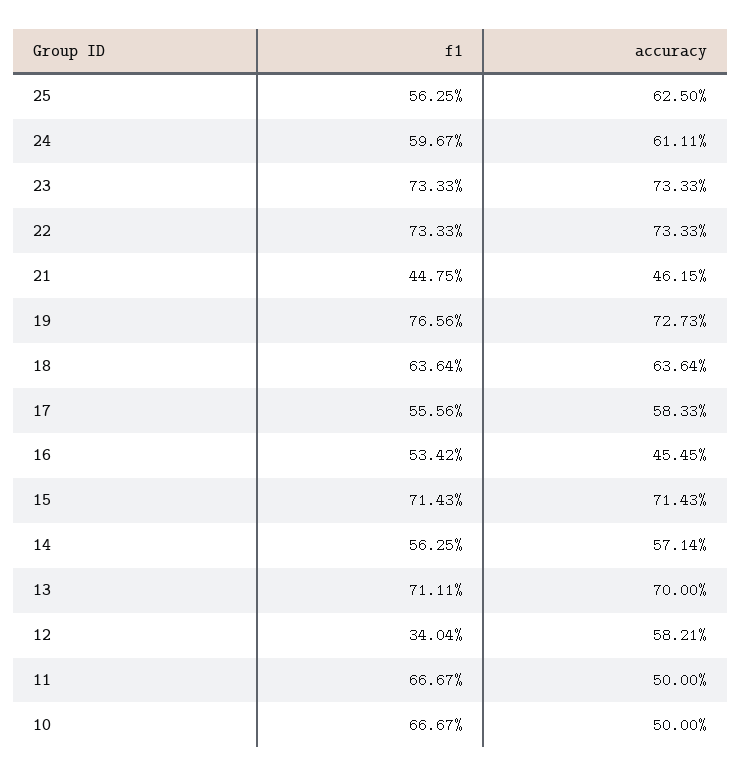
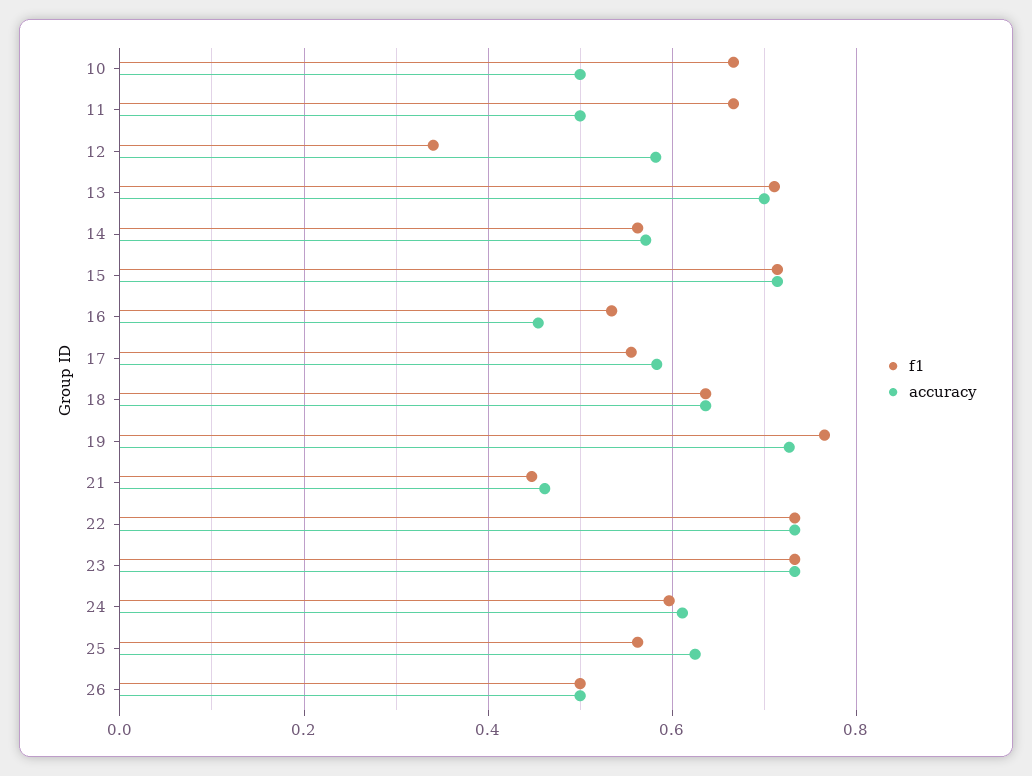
  {
    "f1": {
      "25": 0.5625,
      "24": 0.5967,
      "23": 0.7333,
      "22": 0.7333,
      "21": 0.4475,
      "19": 0.7656,
      "18": 0.6364,
      "17": 0.5556,
      "16": 0.5342,
      "15": 0.7143,
      "14": 0.5625,
      "13": 0.7111,
      "12": 0.3404,
      "11": 0.6667,
-     "10": 0.6667
+     "10": 0.6667,
+     "26": 0.5
    },
    "accuracy": {
      "25": 0.625,
      "24": 0.6111,
      "23": 0.7333,
      "22": 0.7333,
      "21": 0.4615,
      "19": 0.7273,
      "18": 0.6364,
      "17": 0.5833,
      "16": 0.4545,
      "15": 0.7143,
      "14": 0.5714,
      "13": 0.7,
      "12": 0.5821,
      "11": 0.5,
-     "10": 0.5
+     "10": 0.5,
+     "26": 0.5
    }
  }

